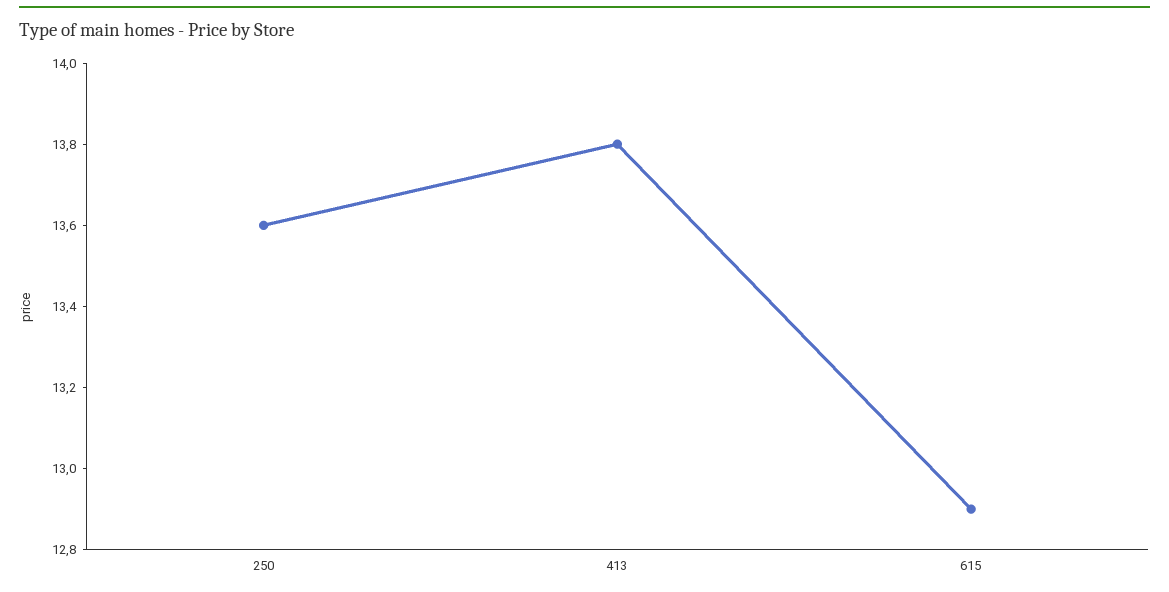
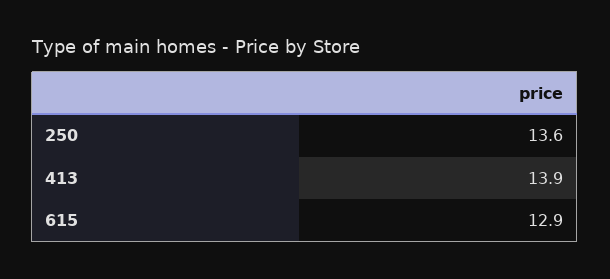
  {
    "250": 13.6,
-   "413": 13.8,
+   "413": 13.9,
    "615": 12.9
  }

